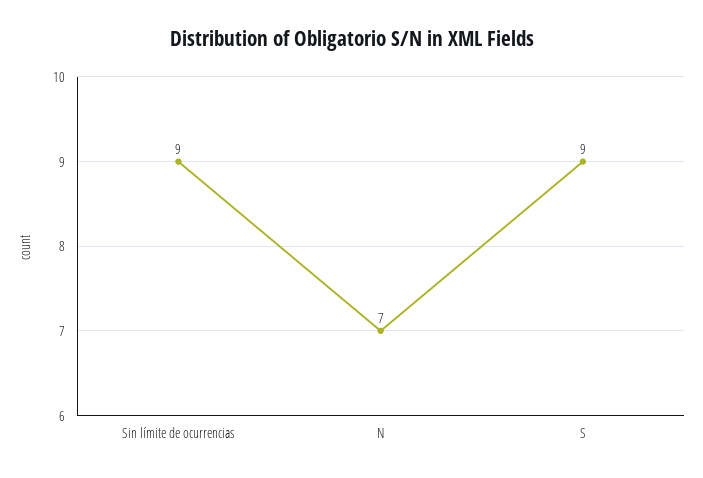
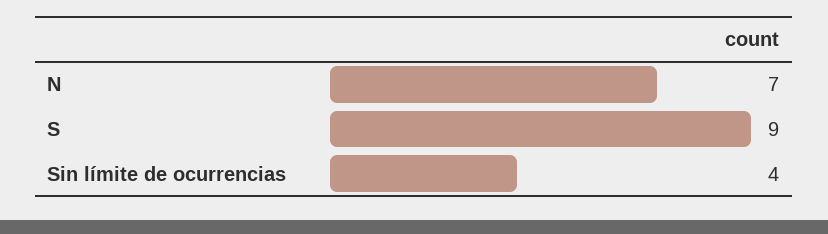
  {
-   "Sin límite de ocurrencias": 9,
+   "Sin límite de ocurrencias": 4,
    "N": 7,
    "S": 9
  }

